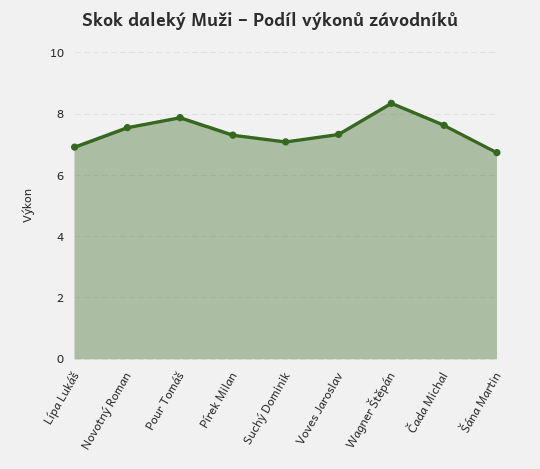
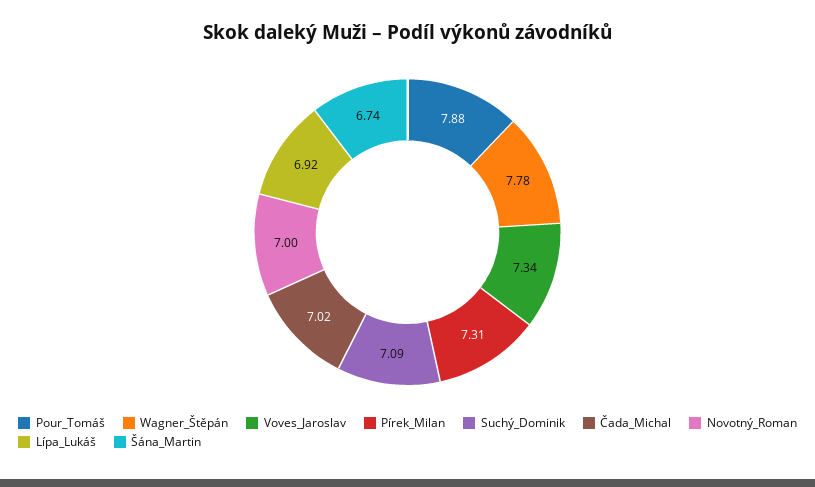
  {
    "Lípa Lukáš": 6.92,
-   "Novotný Roman": 7.6,
+   "Novotný Roman": 7,
    "Pour Tomáš": 7.88,
    "Pírek Milan": 7.31,
    "Suchý Dominik": 7.09,
    "Voves Jaroslav": 7.34,
-   "Wagner Štěpán": 8.4,
+   "Wagner Štěpán": 7.78,
-   "Čada Michal": 7.6,
+   "Čada Michal": 7.02,
    "Šána Martin": 6.74
  }

